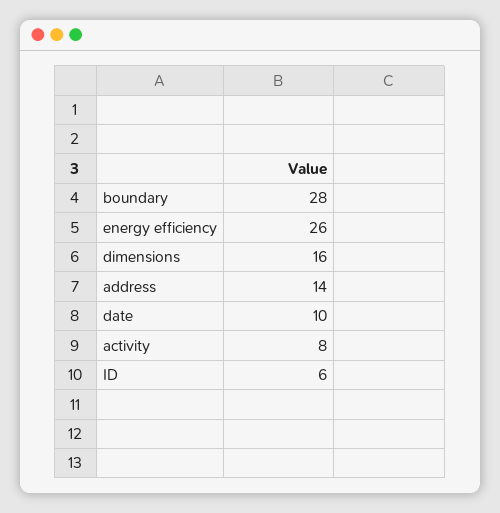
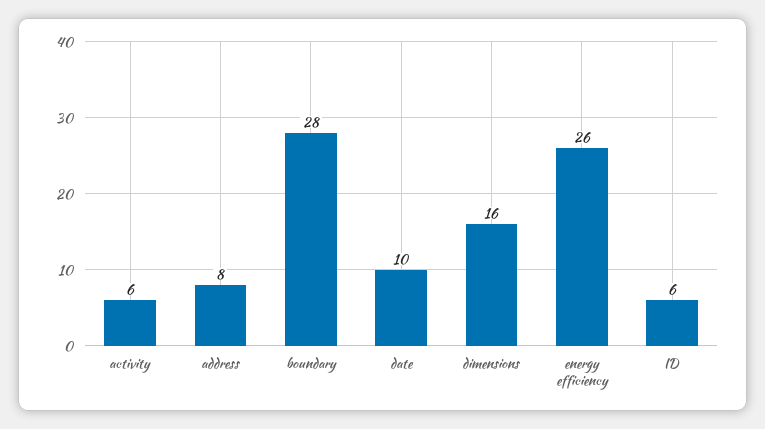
  {
    "boundary": 28,
    "energy efficiency": 26,
    "dimensions": 16,
-   "address": 14,
+   "address": 8,
    "date": 10,
-   "activity": 8,
+   "activity": 6,
    "ID": 6
  }

